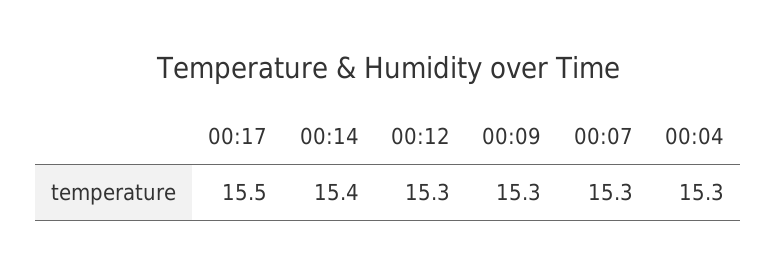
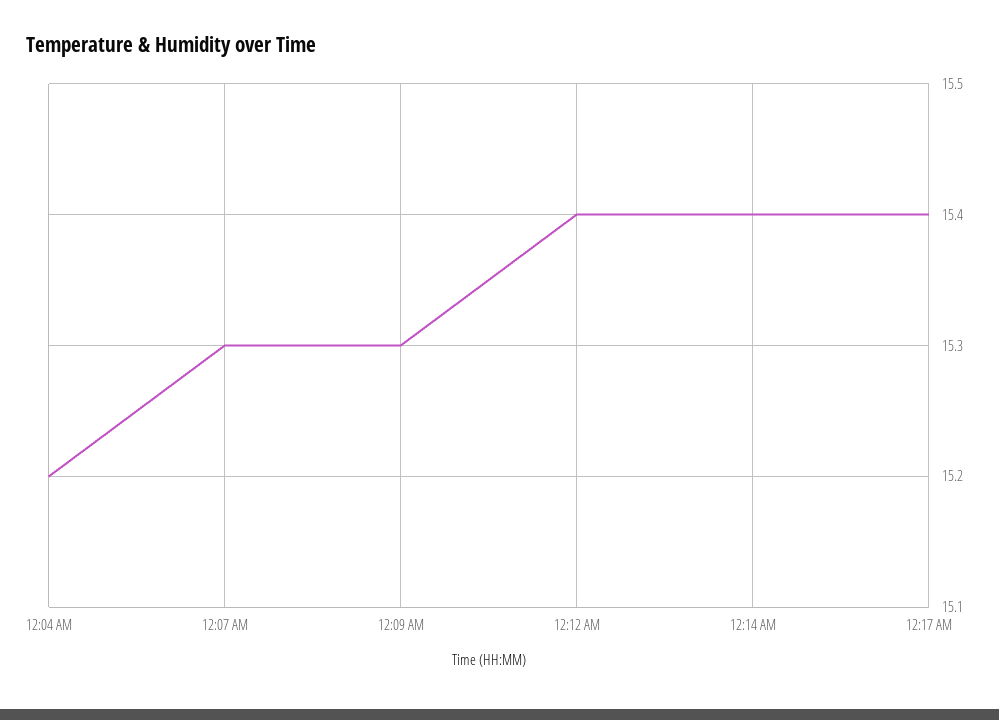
  {
-   "00:17": 15.5,
+   "00:17": 15.4,
    "00:14": 15.4,
-   "00:12": 15.3,
+   "00:12": 15.4,
    "00:09": 15.3,
    "00:07": 15.3,
-   "00:04": 15.3
+   "00:04": 15.2
  }

